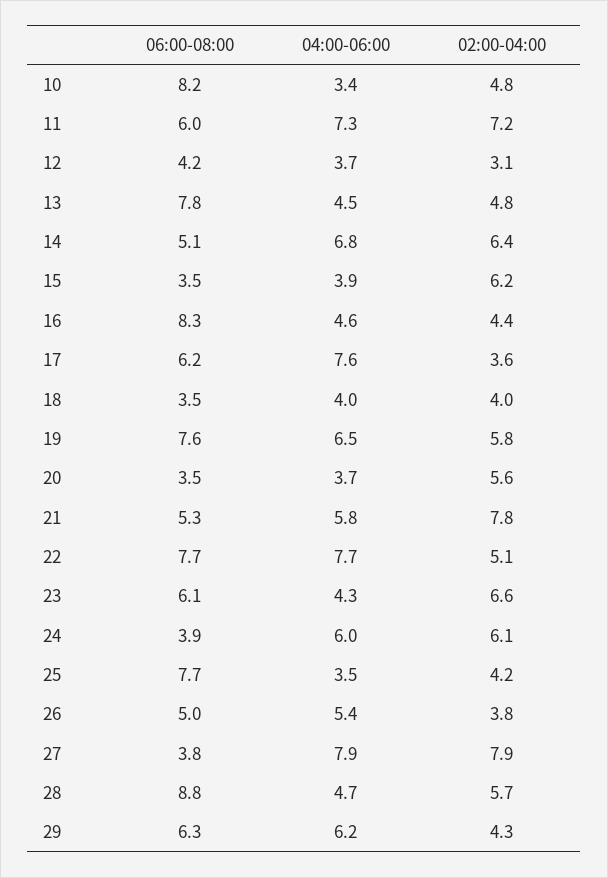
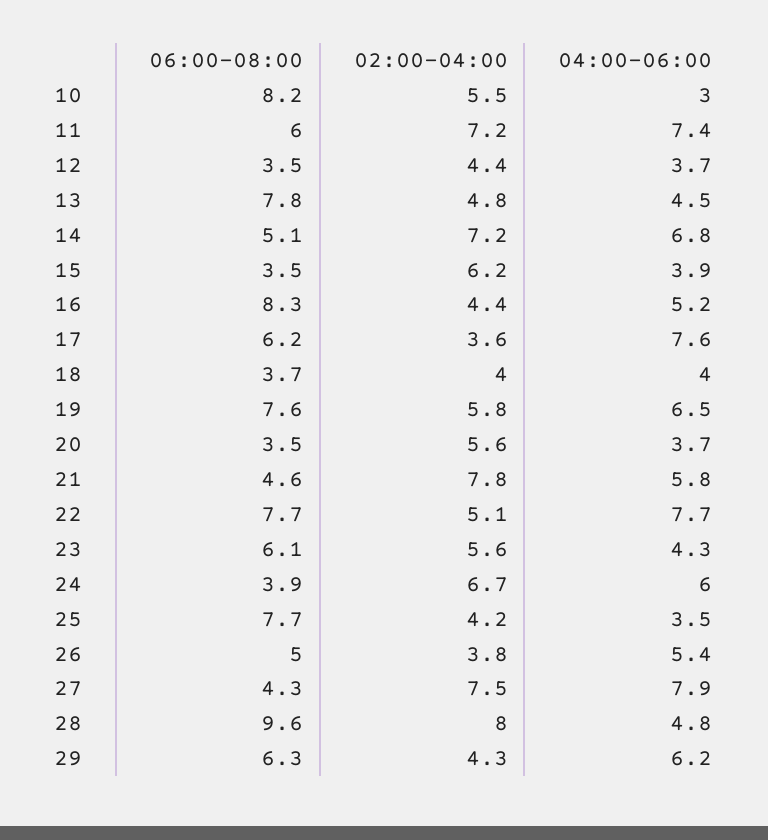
  {
    "06:00-08:00": {
      "10": 8.2,
      "11": 6,
-     "12": 4.2,
+     "12": 3.5,
      "13": 7.8,
      "14": 5.1,
      "15": 3.5,
      "16": 8.3,
      "17": 6.2,
-     "18": 3.5,
+     "18": 3.7,
      "19": 7.6,
      "20": 3.5,
-     "21": 5.3,
+     "21": 4.6,
      "22": 7.7,
      "23": 6.1,
      "24": 3.9,
      "25": 7.7,
      "26": 5,
-     "27": 3.8,
+     "27": 4.3,
-     "28": 8.8,
+     "28": 9.6,
      "29": 6.3
    },
    "04:00-06:00": {
-     "10": 3.4,
+     "10": 3,
-     "11": 7.3,
+     "11": 7.4,
      "12": 3.7,
      "13": 4.5,
      "14": 6.8,
      "15": 3.9,
-     "16": 4.6,
+     "16": 5.2,
      "17": 7.6,
      "18": 4,
      "19": 6.5,
      "20": 3.7,
      "21": 5.8,
      "22": 7.7,
      "23": 4.3,
      "24": 6,
      "25": 3.5,
      "26": 5.4,
      "27": 7.9,
-     "28": 4.7,
+     "28": 4.8,
      "29": 6.2
    },
    "02:00-04:00": {
-     "10": 4.8,
+     "10": 5.5,
      "11": 7.2,
-     "12": 3.1,
+     "12": 4.4,
      "13": 4.8,
-     "14": 6.4,
+     "14": 7.2,
      "15": 6.2,
      "16": 4.4,
      "17": 3.6,
      "18": 4,
      "19": 5.8,
      "20": 5.6,
      "21": 7.8,
      "22": 5.1,
-     "23": 6.6,
+     "23": 5.6,
-     "24": 6.1,
+     "24": 6.7,
      "25": 4.2,
      "26": 3.8,
-     "27": 7.9,
+     "27": 7.5,
-     "28": 5.7,
+     "28": 8,
      "29": 4.3
    }
  }

